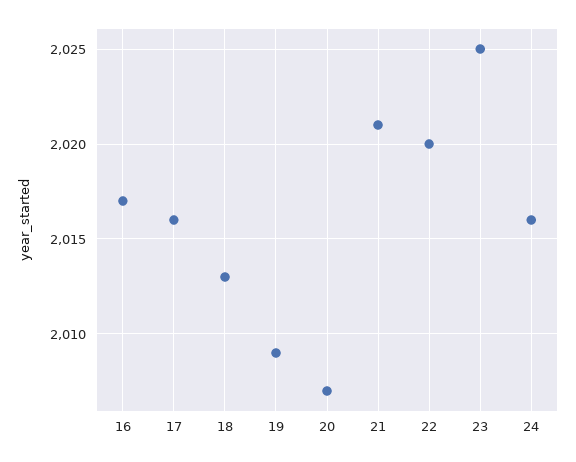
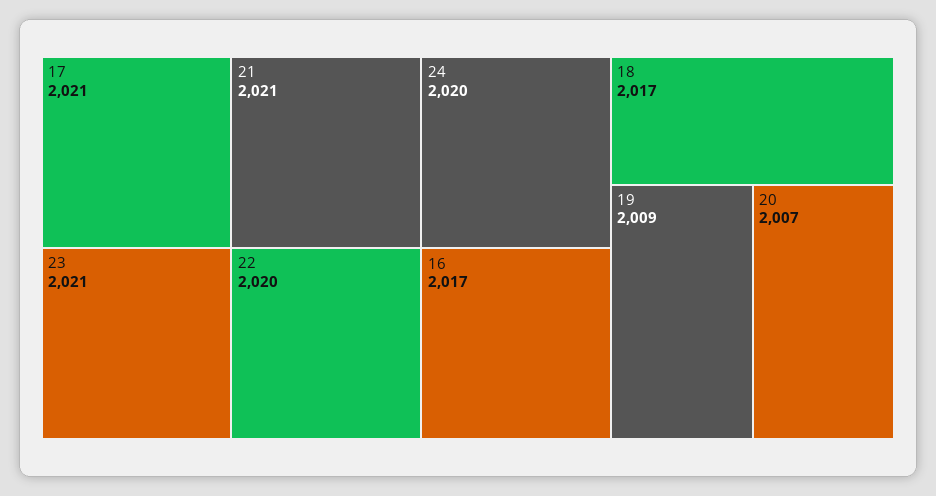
  {
    "16": 2017,
-   "17": 2016,
+   "17": 2021,
-   "18": 2013,
+   "18": 2017,
    "19": 2009,
    "20": 2007,
    "21": 2021,
    "22": 2020,
-   "23": 2025,
+   "23": 2021,
-   "24": 2016
+   "24": 2020
  }

